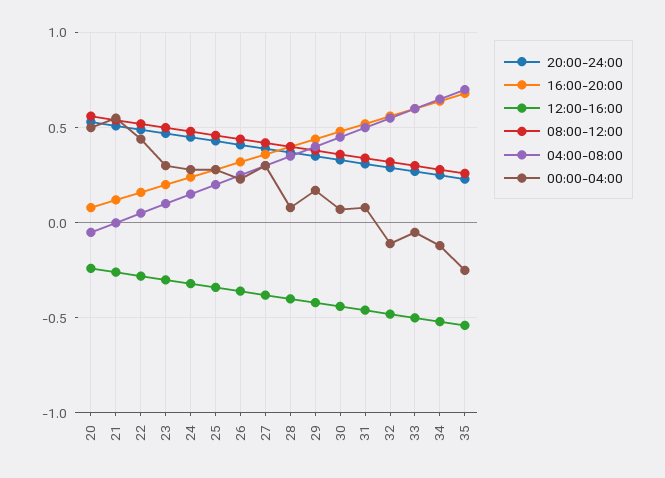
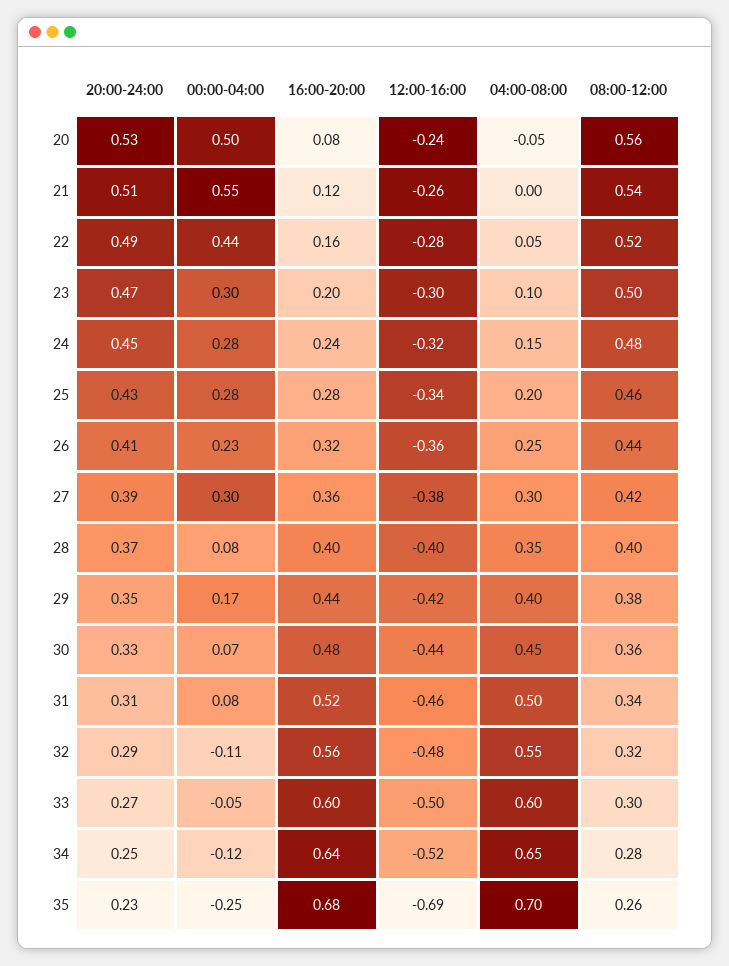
  {
    "20:00-24:00": {
      "20": 0.53,
      "21": 0.51,
      "22": 0.49,
      "23": 0.47,
      "24": 0.45,
      "25": 0.43,
      "26": 0.41,
      "27": 0.39,
      "28": 0.37,
      "29": 0.35,
      "30": 0.33,
      "31": 0.31,
      "32": 0.29,
      "33": 0.27,
      "34": 0.25,
      "35": 0.23
    },
    "16:00-20:00": {
      "20": 0.08,
      "21": 0.12,
      "22": 0.16,
      "23": 0.2,
      "24": 0.24,
      "25": 0.28,
      "26": 0.32,
      "27": 0.36,
      "28": 0.4,
      "29": 0.44,
      "30": 0.48,
      "31": 0.52,
      "32": 0.56,
      "33": 0.6,
      "34": 0.64,
      "35": 0.68
    },
    "12:00-16:00": {
      "20": -0.24,
      "21": -0.26,
      "22": -0.28,
      "23": -0.3,
      "24": -0.32,
      "25": -0.34,
      "26": -0.36,
      "27": -0.38,
      "28": -0.4,
      "29": -0.42,
      "30": -0.44,
      "31": -0.46,
      "32": -0.48,
      "33": -0.5,
      "34": -0.52,
-     "35": -0.55
+     "35": -0.69
    },
    "08:00-12:00": {
      "20": 0.56,
      "21": 0.54,
      "22": 0.52,
      "23": 0.5,
      "24": 0.48,
      "25": 0.46,
      "26": 0.44,
      "27": 0.42,
      "28": 0.4,
      "29": 0.38,
      "30": 0.36,
      "31": 0.34,
      "32": 0.32,
      "33": 0.3,
      "34": 0.28,
      "35": 0.26
    },
    "04:00-08:00": {
      "20": -0.05,
      "21": 0,
      "22": 0.05,
      "23": 0.1,
      "24": 0.15,
      "25": 0.2,
      "26": 0.25,
      "27": 0.3,
      "28": 0.35,
      "29": 0.4,
      "30": 0.45,
      "31": 0.5,
      "32": 0.55,
      "33": 0.6,
      "34": 0.65,
      "35": 0.7
    },
    "00:00-04:00": {
      "20": 0.5,
      "21": 0.55,
      "22": 0.44,
      "23": 0.3,
      "24": 0.28,
      "25": 0.28,
      "26": 0.23,
      "27": 0.3,
      "28": 0.08,
      "29": 0.17,
      "30": 0.07,
      "31": 0.08,
      "32": -0.11,
      "33": -0.05,
      "34": -0.12,
      "35": -0.25
    }
  }

